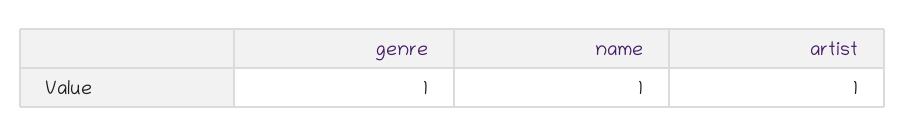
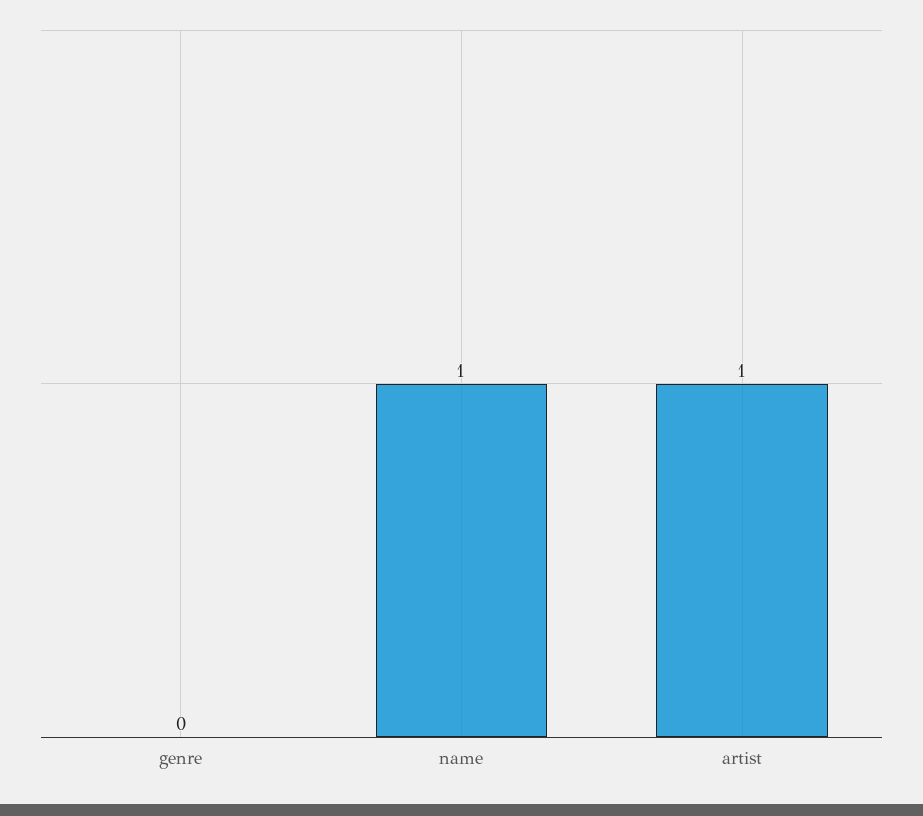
  {
-   "genre": 1,
+   "genre": 0,
    "name": 1,
    "artist": 1
  }

